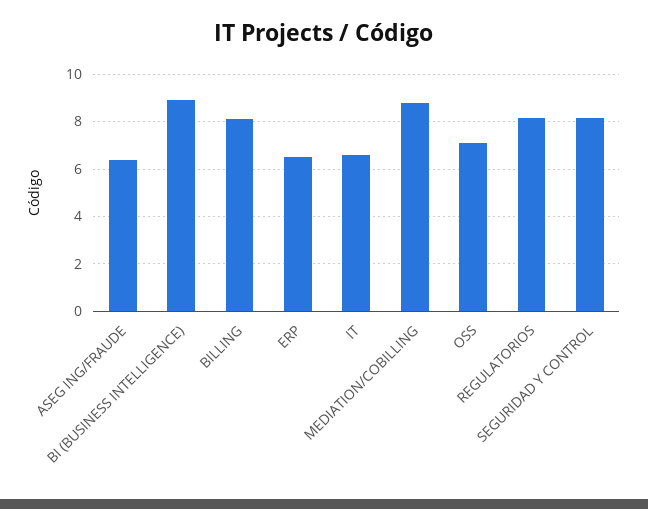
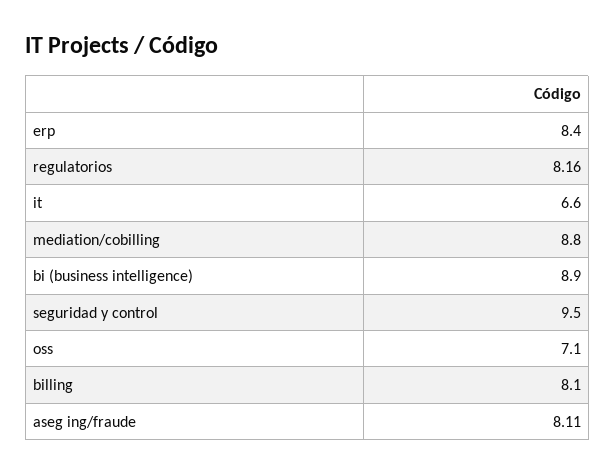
  {
-   "ASEG ING/FRAUDE": 6.5,
+   "ASEG ING/FRAUDE": 8.11,
    "BI (BUSINESS INTELLIGENCE)": 8.9,
    "BILLING": 8.1,
-   "ERP": 6.5,
+   "ERP": 8.4,
    "IT": 6.6,
    "MEDIATION/COBILLING": 8.8,
    "OSS": 7.1,
    "REGULATORIOS": 8.16,
-   "SEGURIDAD Y CONTROL": 8
+   "SEGURIDAD Y CONTROL": 9.5
  }

